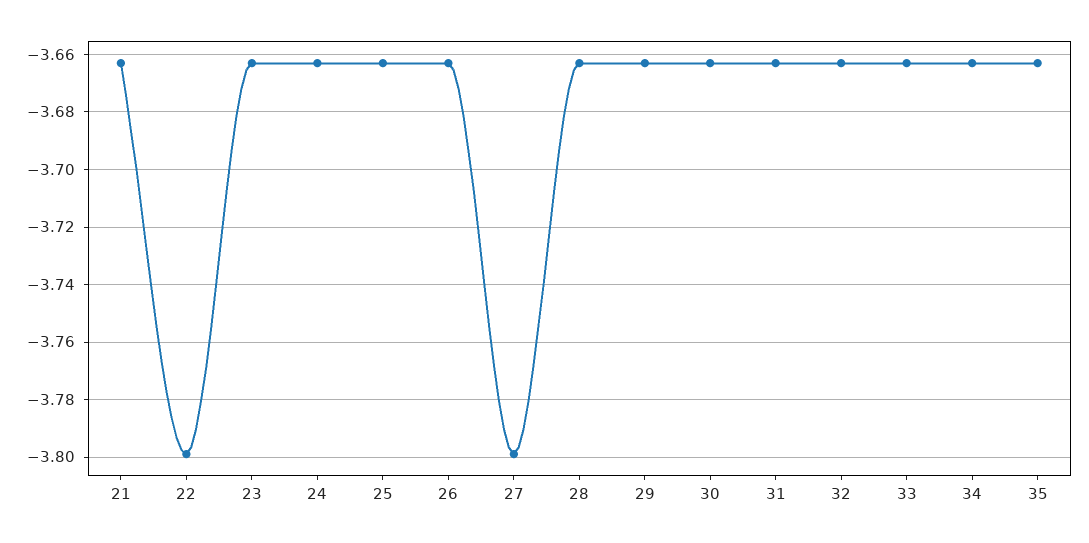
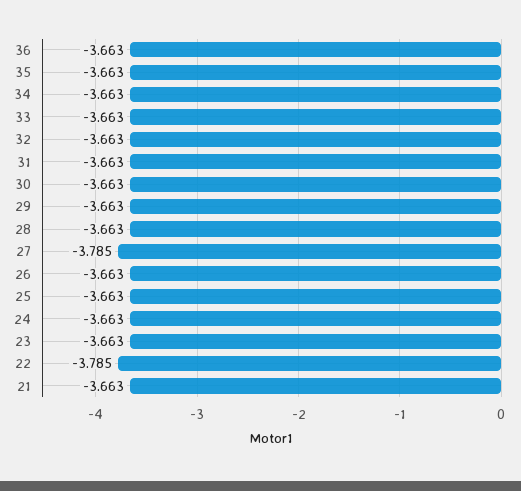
  {
    "21": -3.663,
-   "22": -3.8,
+   "22": -3.785,
    "23": -3.663,
    "24": -3.663,
    "25": -3.663,
    "26": -3.663,
-   "27": -3.8,
+   "27": -3.785,
    "28": -3.663,
    "29": -3.663,
    "30": -3.663,
    "31": -3.663,
    "32": -3.663,
    "33": -3.663,
    "34": -3.663,
-   "35": -3.663
+   "35": -3.663,
+   "36": -3.663
  }

